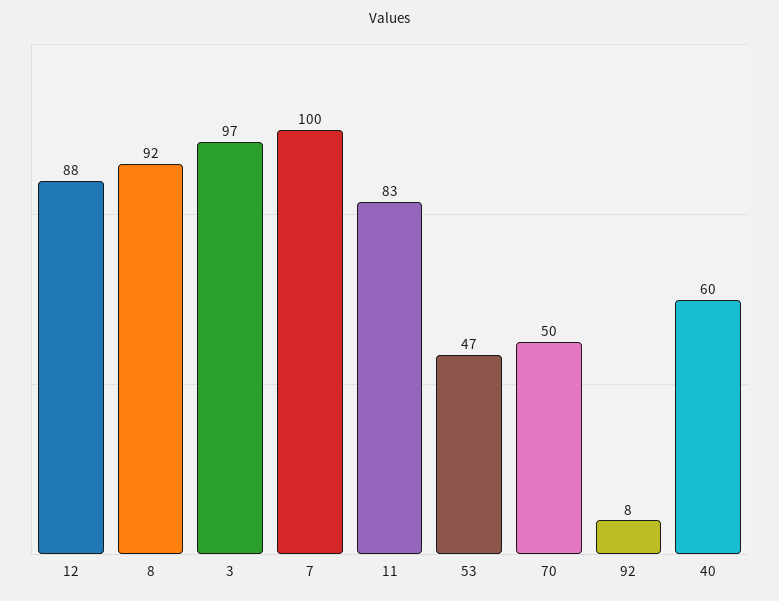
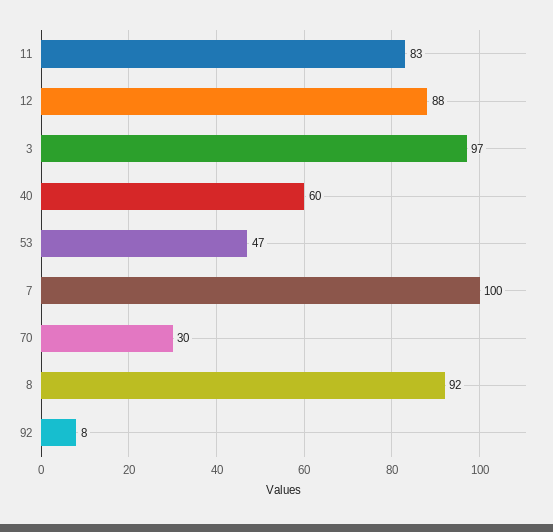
  {
    "12": 88,
    "8": 92,
    "3": 97,
    "7": 100,
    "11": 83,
    "53": 47,
-   "70": 50,
+   "70": 30,
    "92": 8,
    "40": 60
  }

